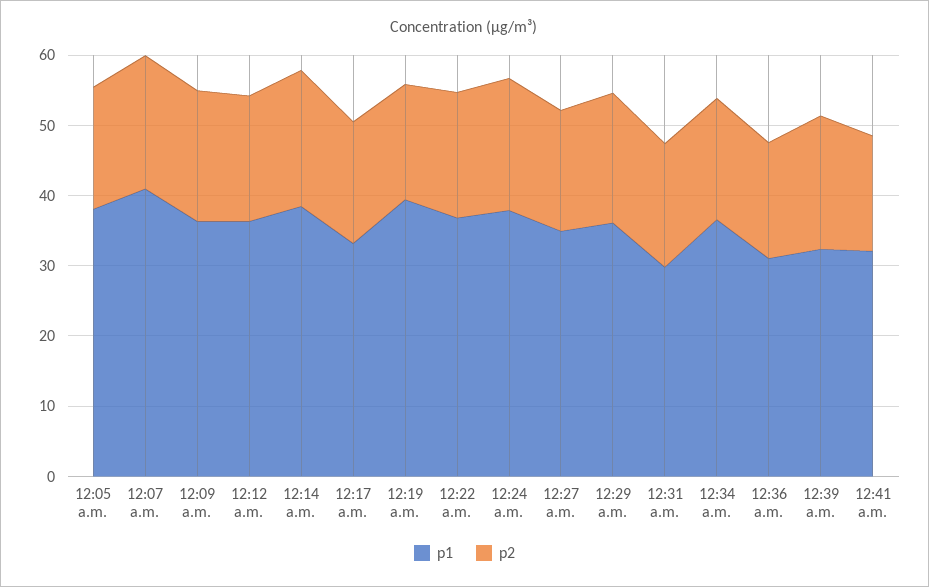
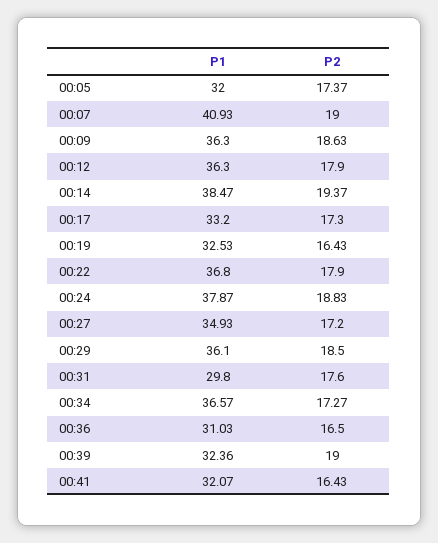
  {
    "p1": {
-     "12:05 a.m.": 38,
+     "12:05 a.m.": 32,
      "12:07 a.m.": 40.93,
      "12:09 a.m.": 36.3,
      "12:12 a.m.": 36.3,
      "12:14 a.m.": 38.47,
      "12:17 a.m.": 33.2,
-     "12:19 a.m.": 40,
+     "12:19 a.m.": 32.53,
      "12:22 a.m.": 36.8,
      "12:24 a.m.": 37.87,
      "12:27 a.m.": 34.93,
      "12:29 a.m.": 36.1,
      "12:31 a.m.": 29.8,
      "12:34 a.m.": 36.57,
      "12:36 a.m.": 31.03,
      "12:39 a.m.": 32.36,
      "12:41 a.m.": 32.07
    },
    "p2": {
      "12:05 a.m.": 17.37,
      "12:07 a.m.": 19,
      "12:09 a.m.": 18.63,
      "12:12 a.m.": 17.9,
      "12:14 a.m.": 19.37,
      "12:17 a.m.": 17.3,
      "12:19 a.m.": 16.43,
      "12:22 a.m.": 17.9,
      "12:24 a.m.": 18.83,
      "12:27 a.m.": 17.2,
      "12:29 a.m.": 18.5,
      "12:31 a.m.": 17.6,
      "12:34 a.m.": 17.27,
      "12:36 a.m.": 16.5,
      "12:39 a.m.": 19,
      "12:41 a.m.": 16.43
    }
  }

